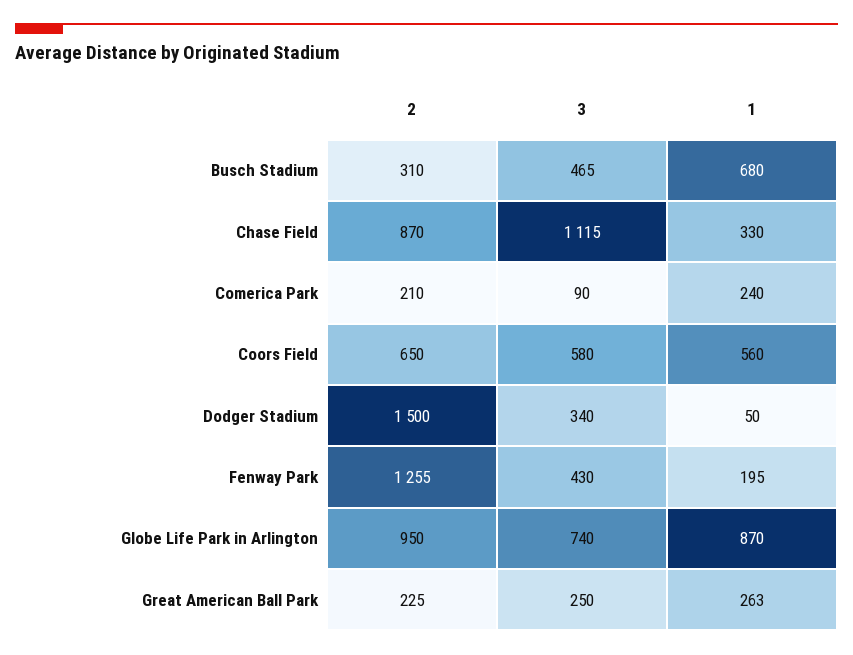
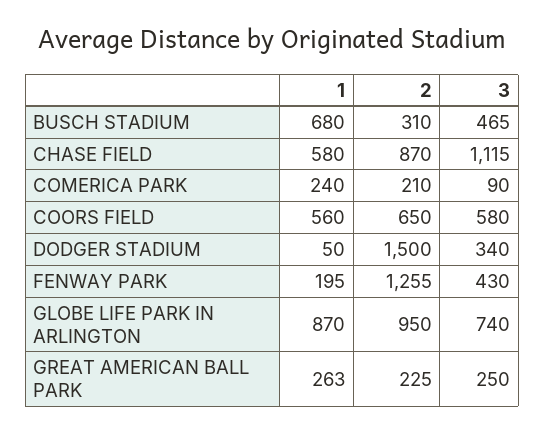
  {
    "2": {
      "Busch Stadium": 310,
      "Chase Field": 870,
      "Comerica Park": 210,
      "Coors Field": 650,
      "Dodger Stadium": 1500,
      "Fenway Park": 1255,
      "Globe Life Park in Arlington": 950,
      "Great American Ball Park": 225
    },
    "3": {
      "Busch Stadium": 465,
      "Chase Field": 1115,
      "Comerica Park": 90,
      "Coors Field": 580,
      "Dodger Stadium": 340,
      "Fenway Park": 430,
      "Globe Life Park in Arlington": 740,
      "Great American Ball Park": 250
    },
    "1": {
      "Busch Stadium": 680,
-     "Chase Field": 330,
+     "Chase Field": 580,
      "Comerica Park": 240,
      "Coors Field": 560,
      "Dodger Stadium": 50,
      "Fenway Park": 195,
      "Globe Life Park in Arlington": 870,
      "Great American Ball Park": 263
    }
  }

